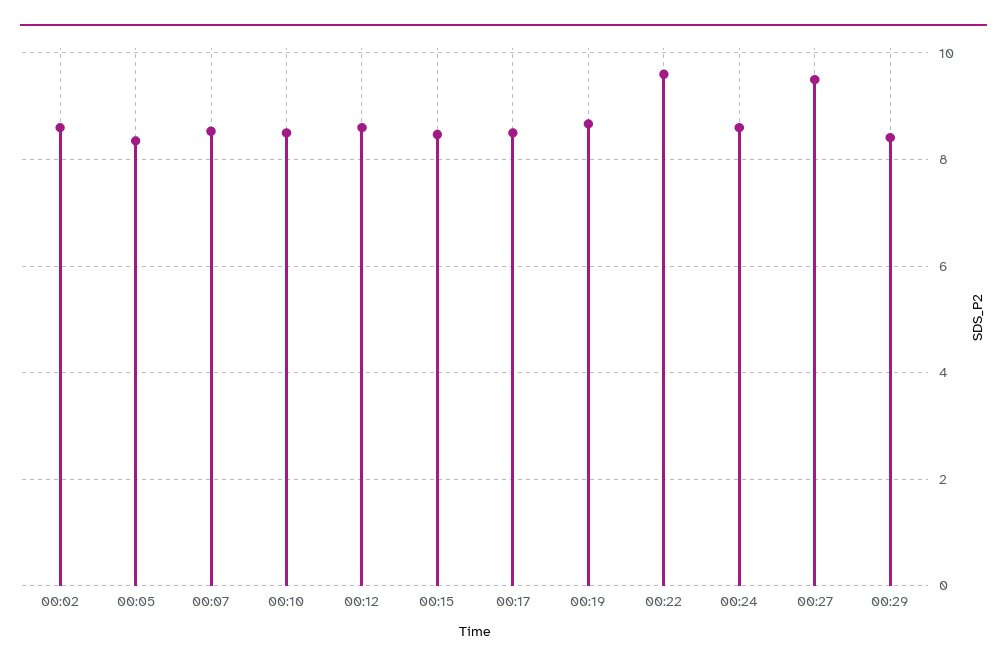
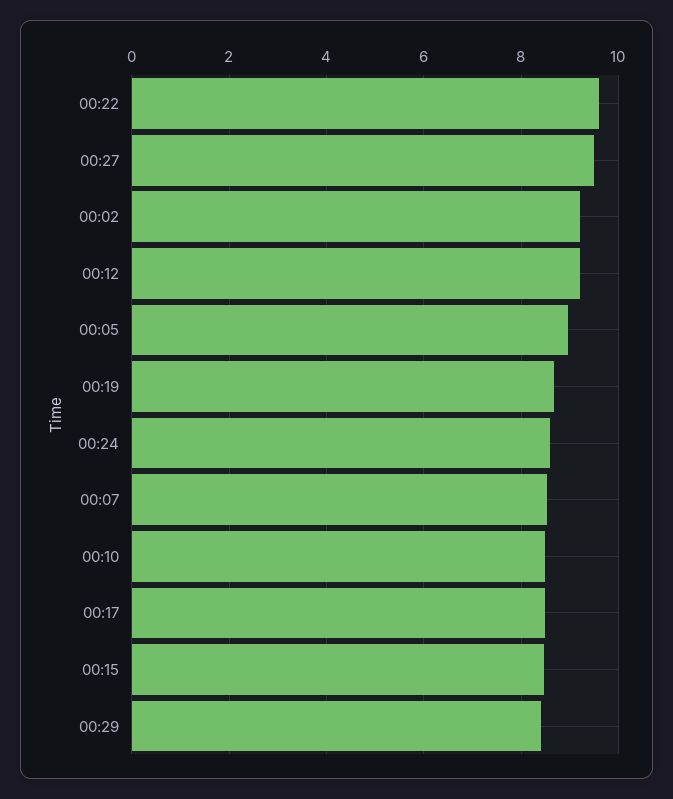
  {
-   "00:02": 8.6,
+   "00:02": 9.2,
-   "00:05": 8.4,
+   "00:05": 9,
    "00:07": 8.6,
    "00:10": 8.6,
-   "00:12": 8.6,
+   "00:12": 9.2,
    "00:15": 8.4,
    "00:17": 8.6,
    "00:19": 8.6,
    "00:22": 9.6,
    "00:24": 8.6,
    "00:27": 9.6,
    "00:29": 8.4
  }

